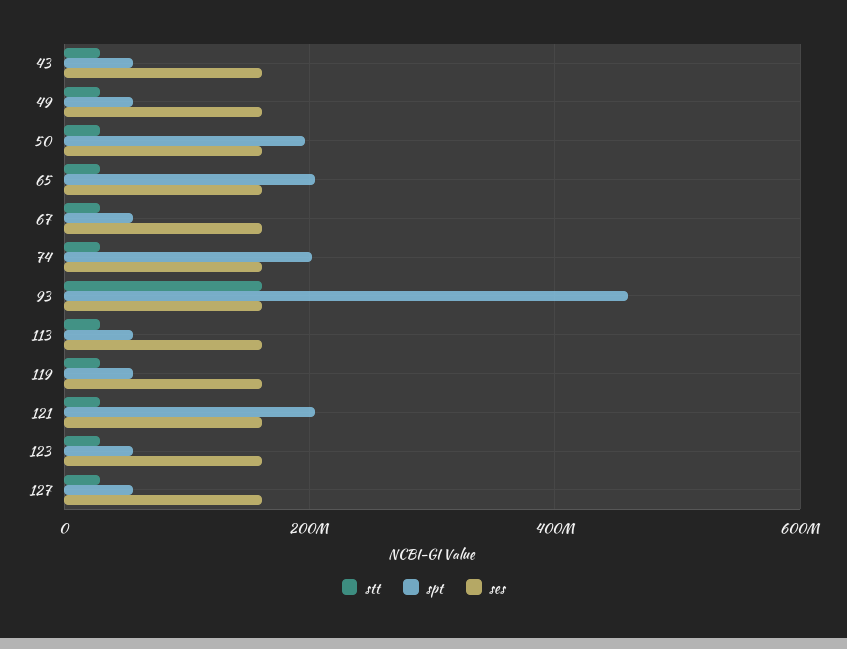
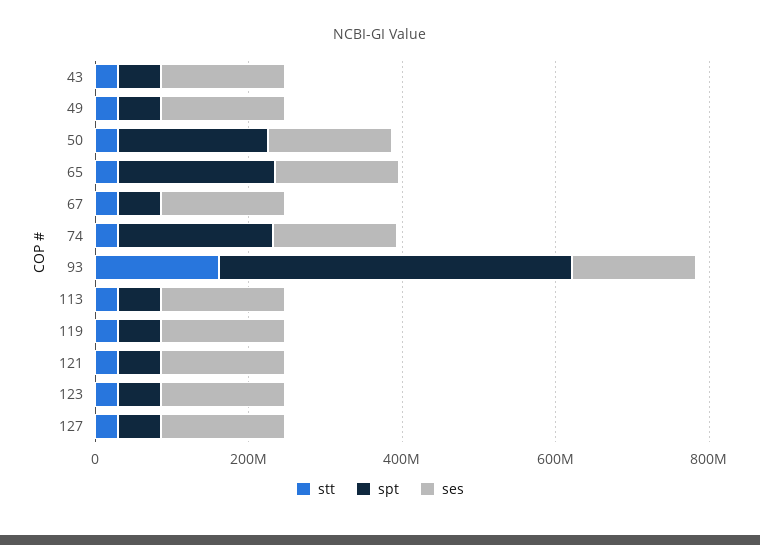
  {
    "stt": {
      "43": 20000000,
      "49": 20000000,
      "50": 20000000,
      "65": 20000000,
      "67": 20000000,
      "74": 20000000,
      "93": 160000000,
      "113": 20000000,
      "119": 20000000,
      "121": 20000000,
      "123": 20000000,
      "127": 20000000
    },
    "spt": {
      "43": 60000000,
      "49": 60000000,
      "50": 200000000,
      "65": 200000000,
      "67": 60000000,
      "74": 200000000,
      "93": 460000000,
      "113": 60000000,
      "119": 60000000,
-     "121": 200000000,
+     "121": 50000000,
      "123": 60000000,
      "127": 60000000
    },
    "ses": {
      "43": 160000000,
      "49": 160000000,
      "50": 160000000,
      "65": 160000000,
      "67": 160000000,
      "74": 160000000,
      "93": 160000000,
      "113": 160000000,
      "119": 160000000,
      "121": 160000000,
      "123": 160000000,
      "127": 160000000
    }
  }

